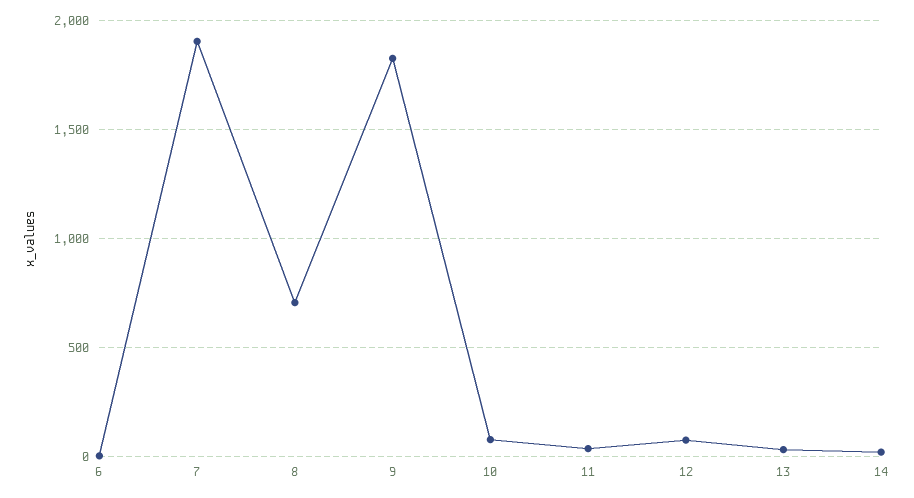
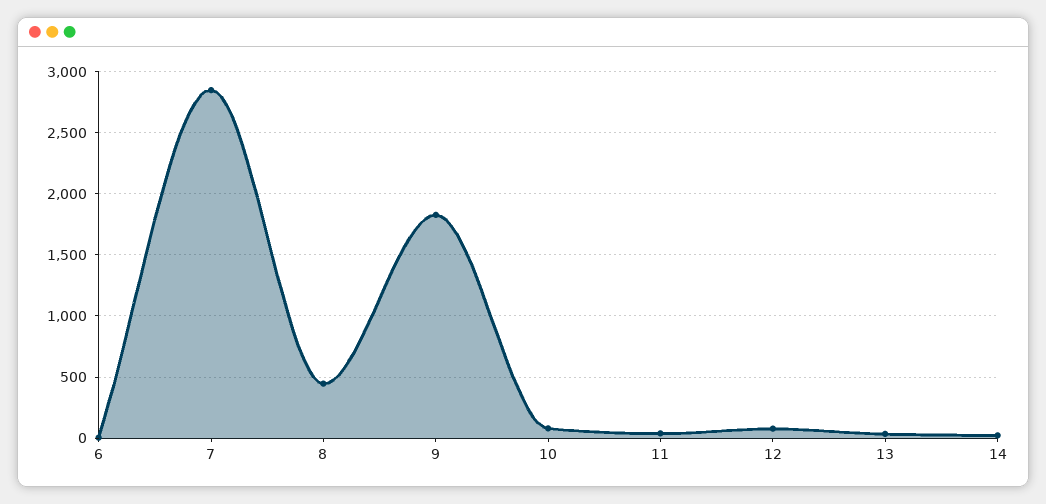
  {
    "6": 0,
-   "7": 1900,
+   "7": 2850,
-   "8": 700,
+   "8": 450,
    "9": 1850,
    "10": 100,
    "11": 50,
    "12": 100,
    "13": 50,
    "14": 0
  }

